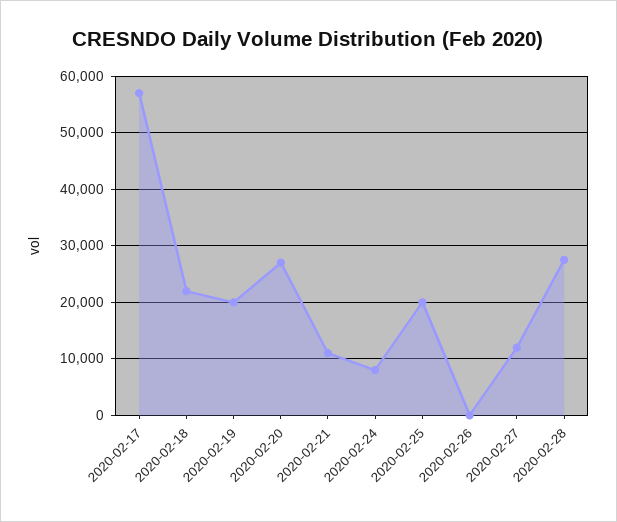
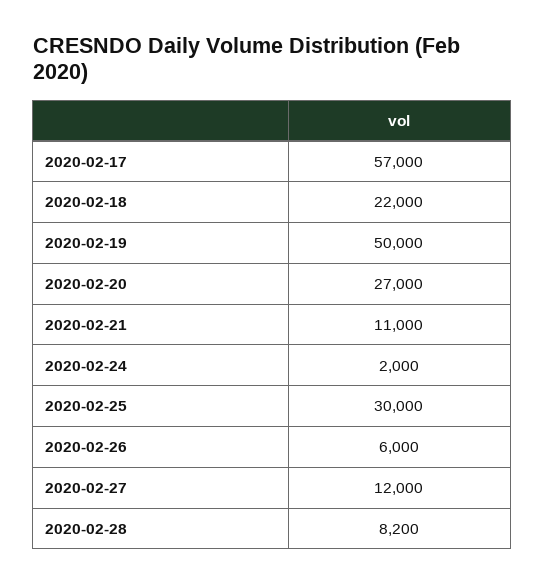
  {
    "2020-02-17": 57000,
    "2020-02-18": 22000,
-   "2020-02-19": 20000,
+   "2020-02-19": 50000,
    "2020-02-20": 27000,
    "2020-02-21": 11000,
-   "2020-02-24": 8000,
+   "2020-02-24": 2000,
-   "2020-02-25": 20000,
+   "2020-02-25": 30000,
-   "2020-02-26": 0,
+   "2020-02-26": 6000,
    "2020-02-27": 12000,
-   "2020-02-28": 28000
+   "2020-02-28": 8200
  }

